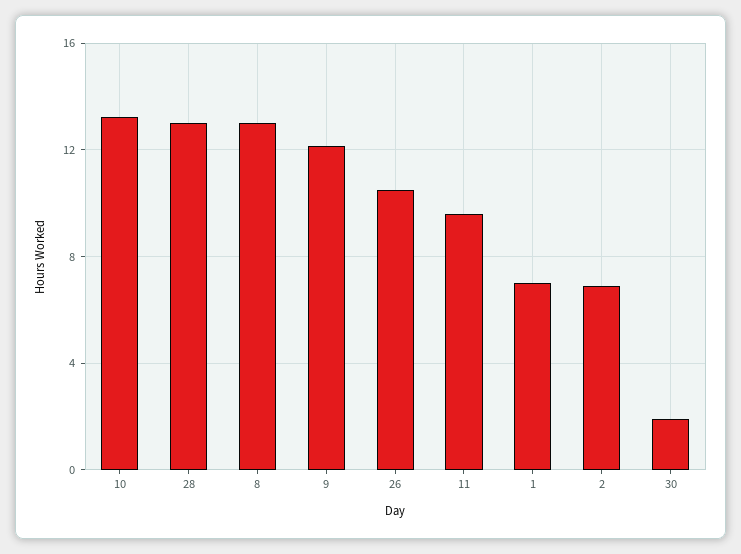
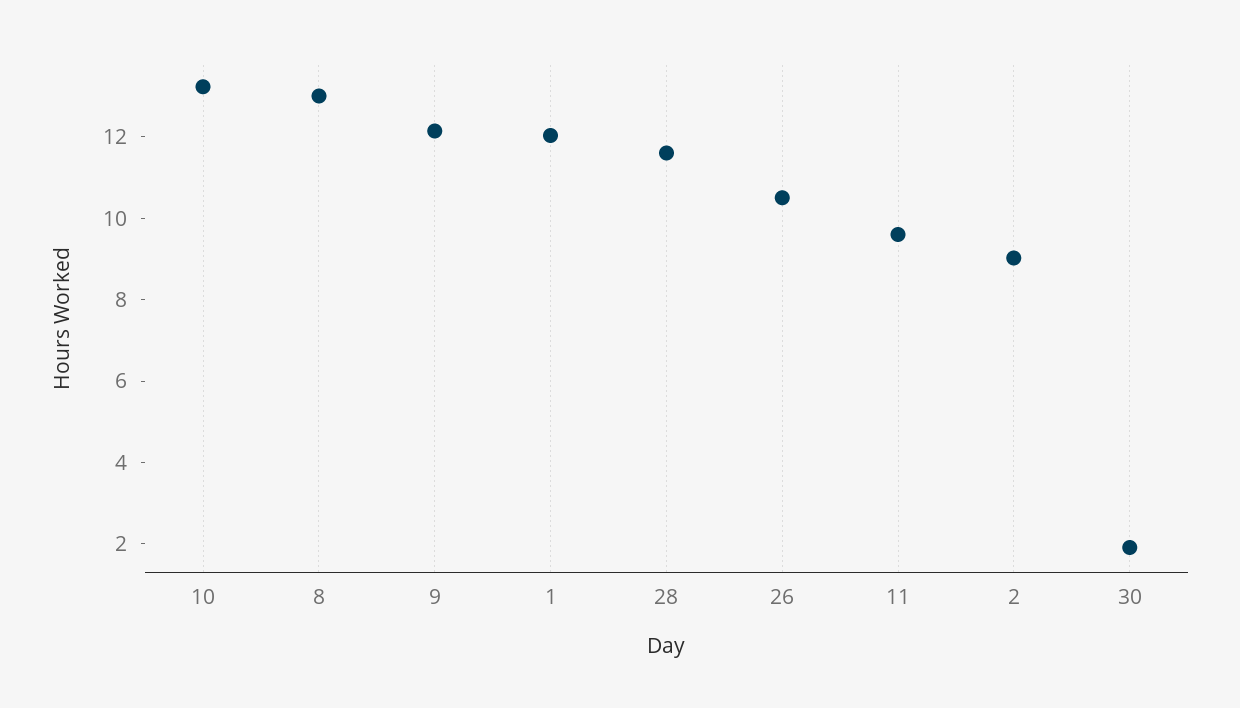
  {
    "10": 13,
-   "28": 13,
+   "28": 11.5,
    "8": 13,
    "9": 12,
    "26": 10.5,
    "11": 9.5,
-   "1": 7,
+   "1": 12,
-   "2": 7,
+   "2": 9,
    "30": 2
  }

